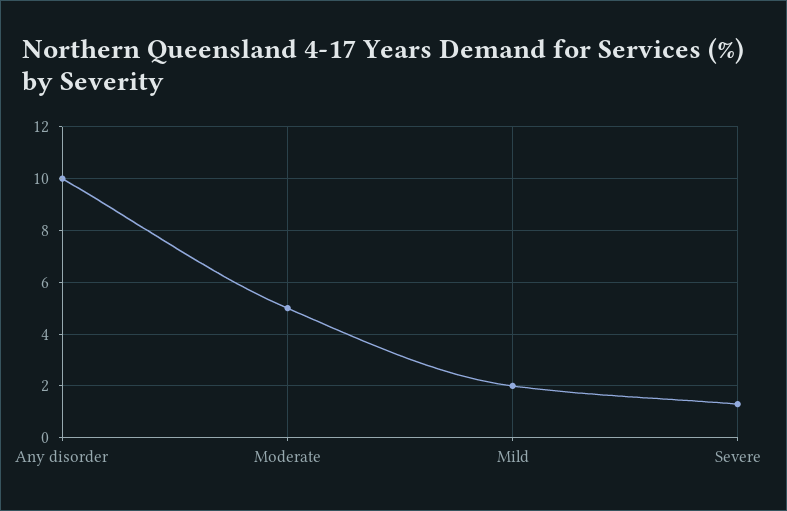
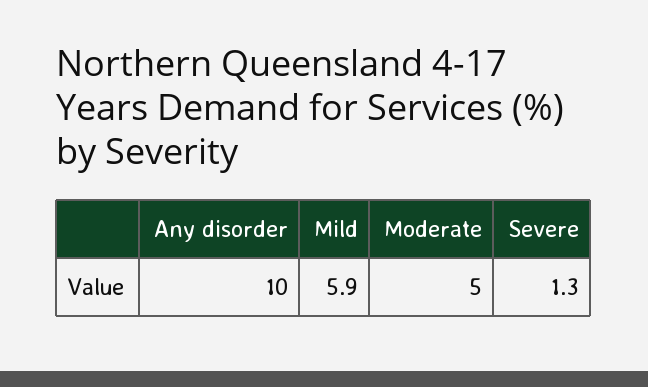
  {
    "Any disorder": 10,
    "Moderate": 5,
-   "Mild": 2,
+   "Mild": 5.9,
    "Severe": 1.3
  }

